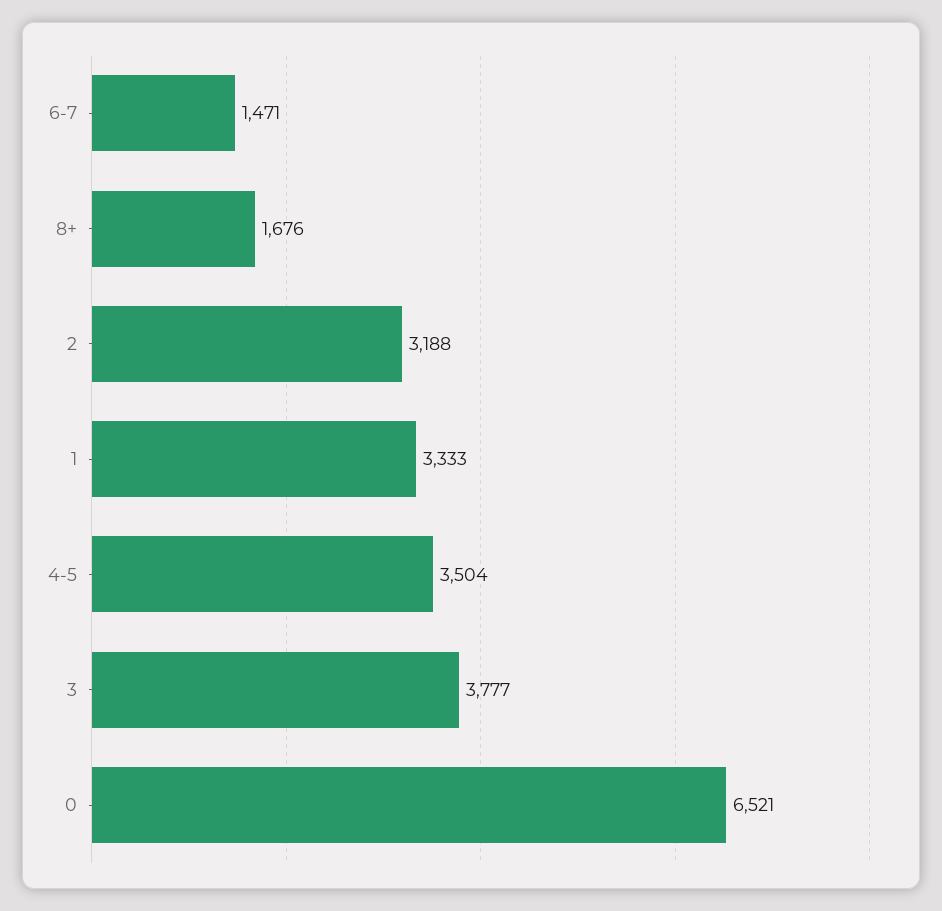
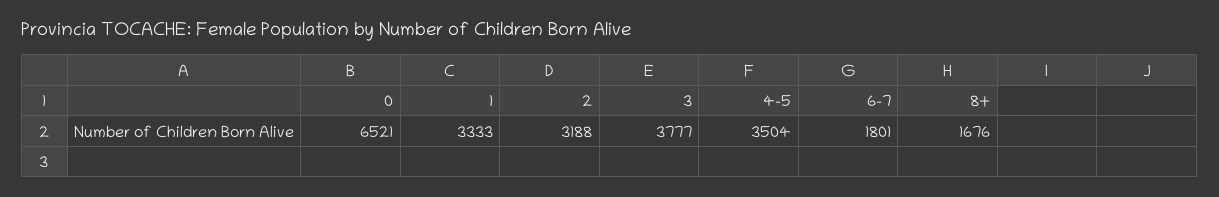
  {
-   "6-7": 1471,
+   "6-7": 1801,
    "8+": 1676,
    "2": 3188,
    "1": 3333,
    "4-5": 3504,
    "3": 3777,
    "0": 6521
  }

